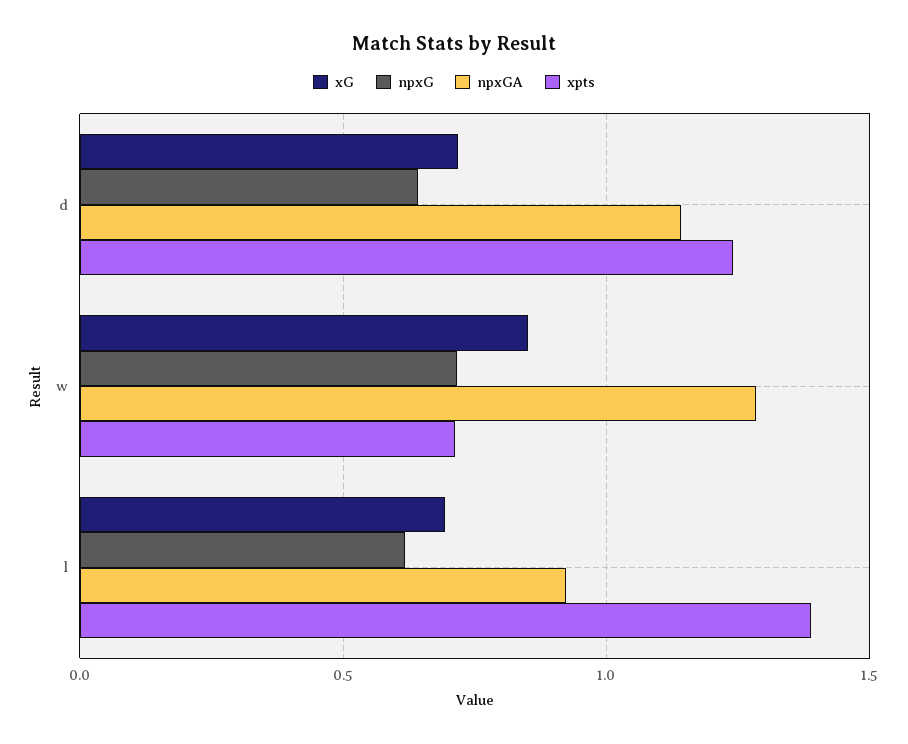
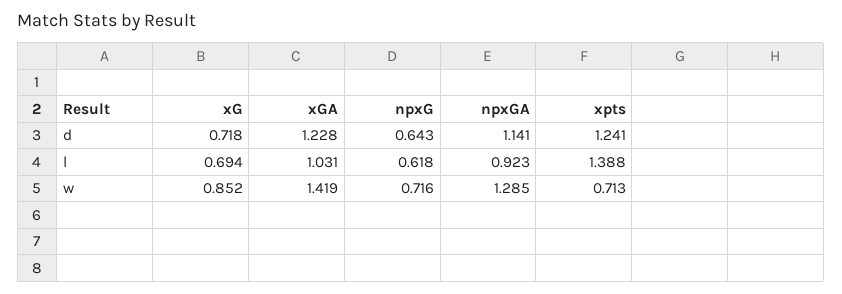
  {
    "xG": {
      "d": 0.718,
      "w": 0.852,
      "l": 0.694
    },
    "npxG": {
      "d": 0.643,
      "w": 0.716,
      "l": 0.618
    },
    "npxGA": {
      "d": 1.141,
      "w": 1.285,
      "l": 0.923
    },
    "xpts": {
      "d": 1.241,
      "w": 0.713,
      "l": 1.388
-   }
+   },
+   "xGA": {
+     "d": 1.228,
+     "l": 1.031,
+     "w": 1.419
+   }
  }

